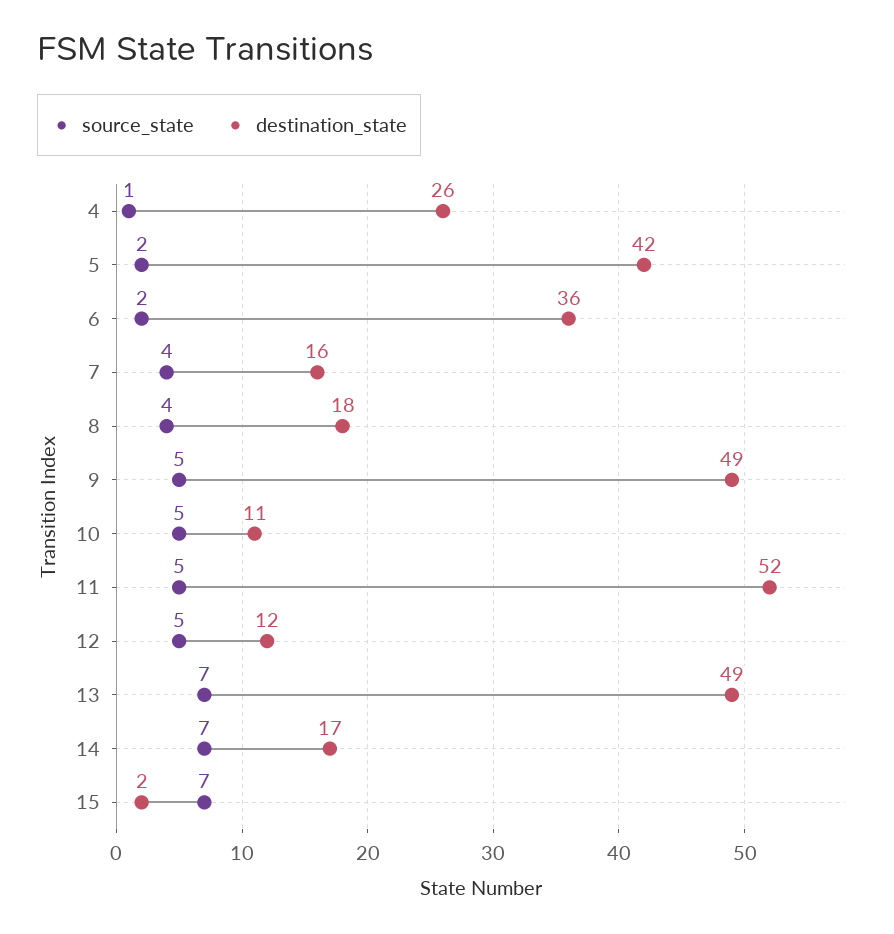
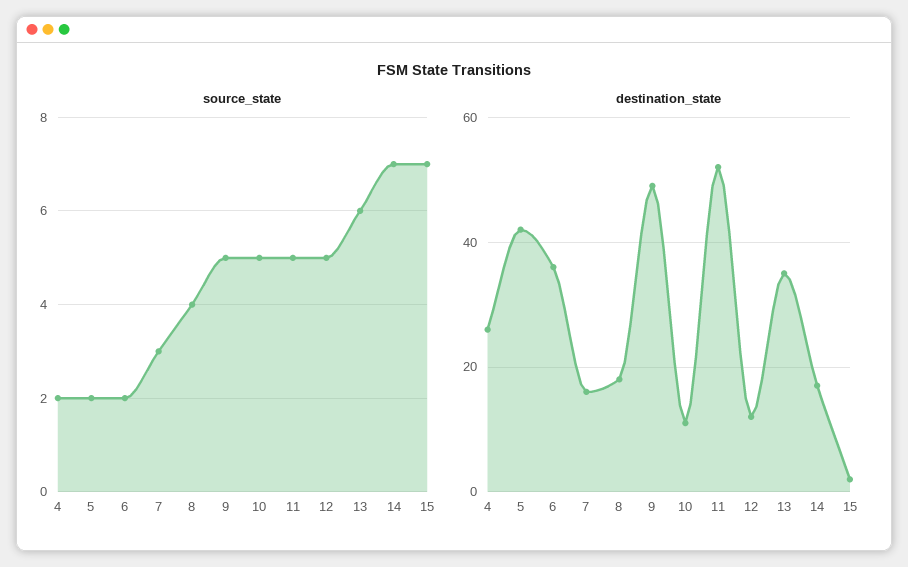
  {
    "source_state": {
-     "4": 1,
+     "4": 2,
      "5": 2,
      "6": 2,
-     "7": 4,
+     "7": 3,
      "8": 4,
      "9": 5,
      "10": 5,
      "11": 5,
      "12": 5,
-     "13": 7,
+     "13": 6,
      "14": 7,
      "15": 7
    },
    "destination_state": {
      "4": 26,
      "5": 42,
      "6": 36,
      "7": 16,
      "8": 18,
      "9": 49,
      "10": 11,
      "11": 52,
      "12": 12,
-     "13": 49,
+     "13": 35,
      "14": 17,
      "15": 2
    }
  }

